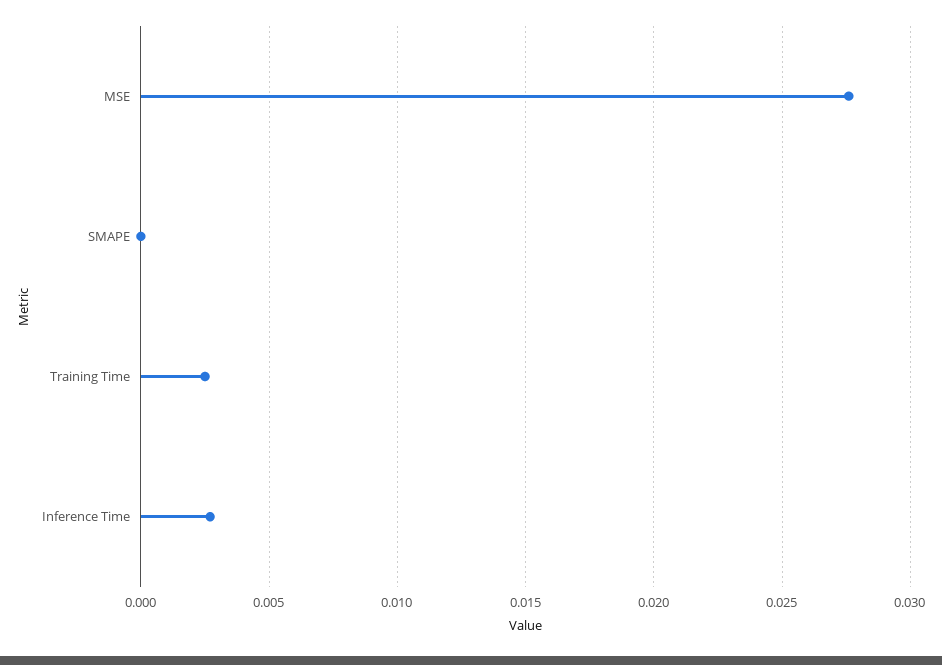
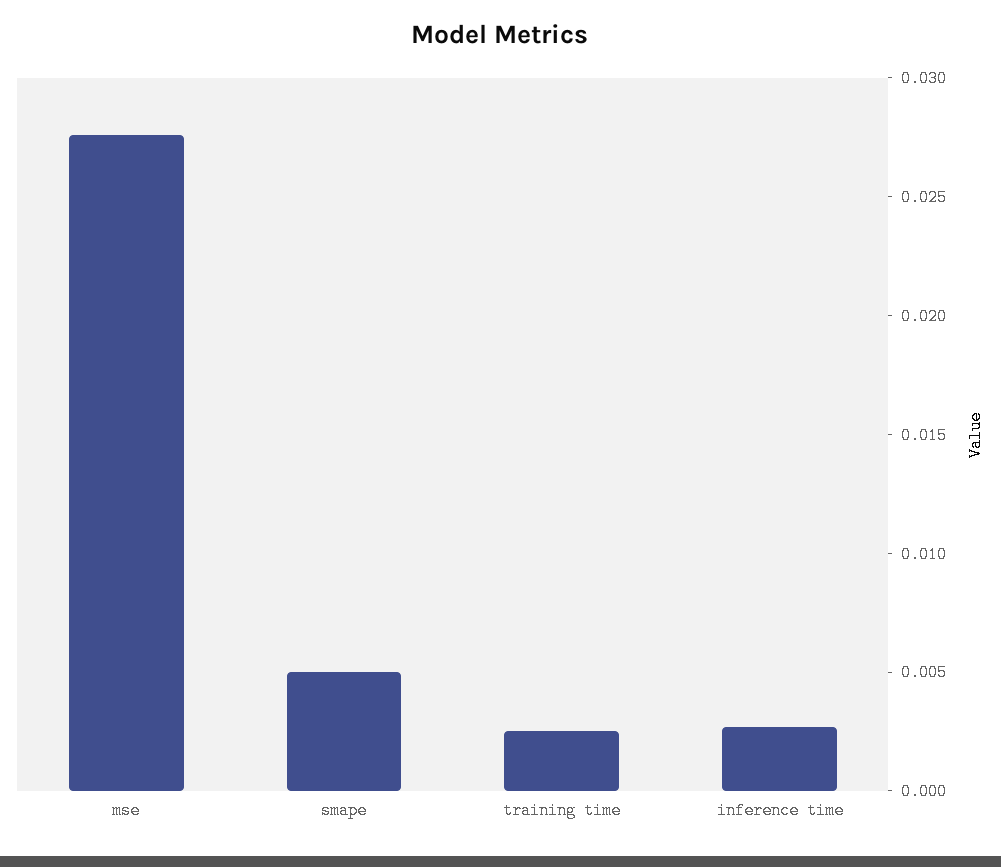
  {
    "MSE": 0.0275,
-   "SMAPE": 0,
+   "SMAPE": 0.005,
    "Training Time": 0.0025,
    "Inference Time": 0.0025
  }

